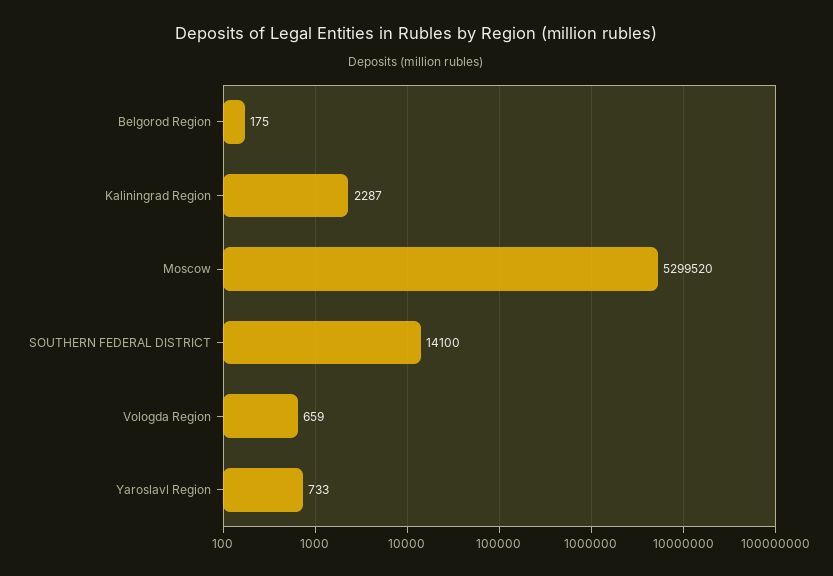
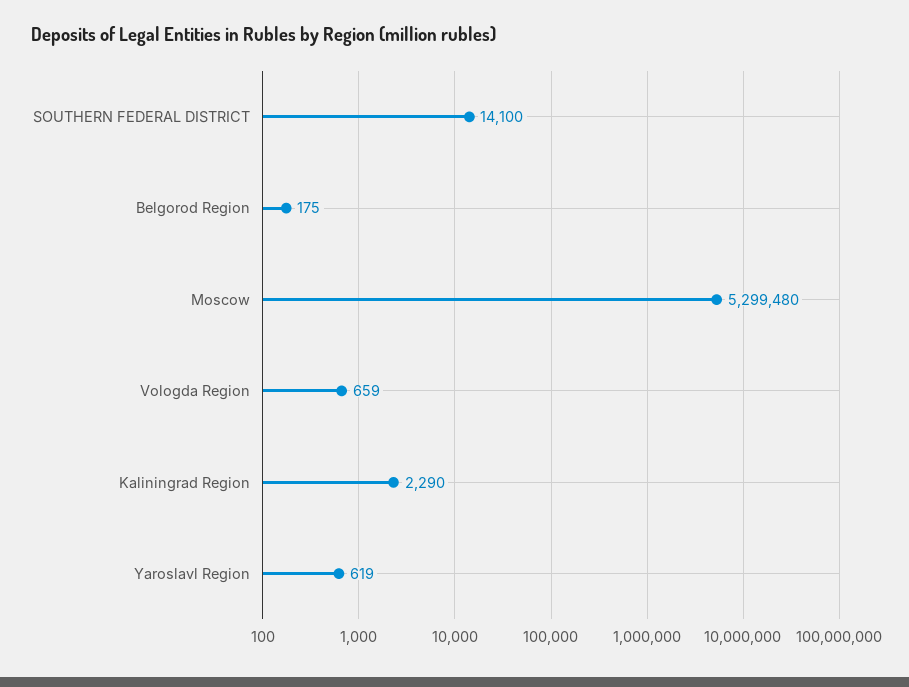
  {
    "Belgorod Region": 175,
-   "Kaliningrad Region": 2287,
+   "Kaliningrad Region": 2290,
-   "Moscow": 5299520,
+   "Moscow": 5299480,
    "SOUTHERN FEDERAL DISTRICT": 14100,
    "Vologda Region": 659,
-   "Yaroslavl Region": 733
+   "Yaroslavl Region": 619
  }

